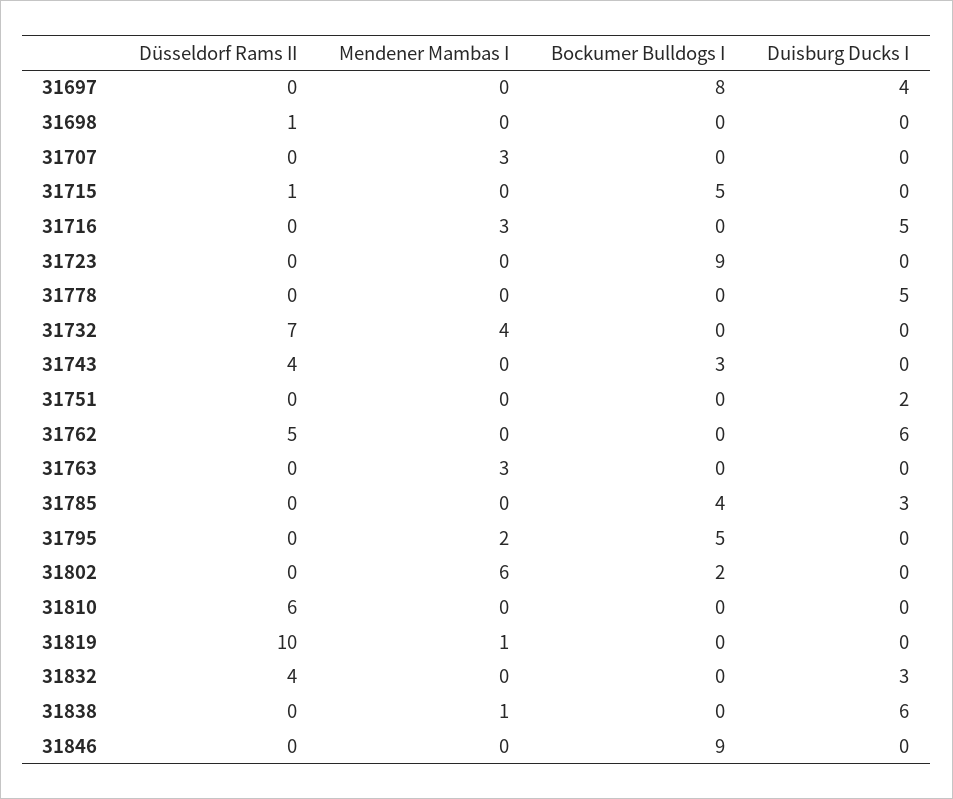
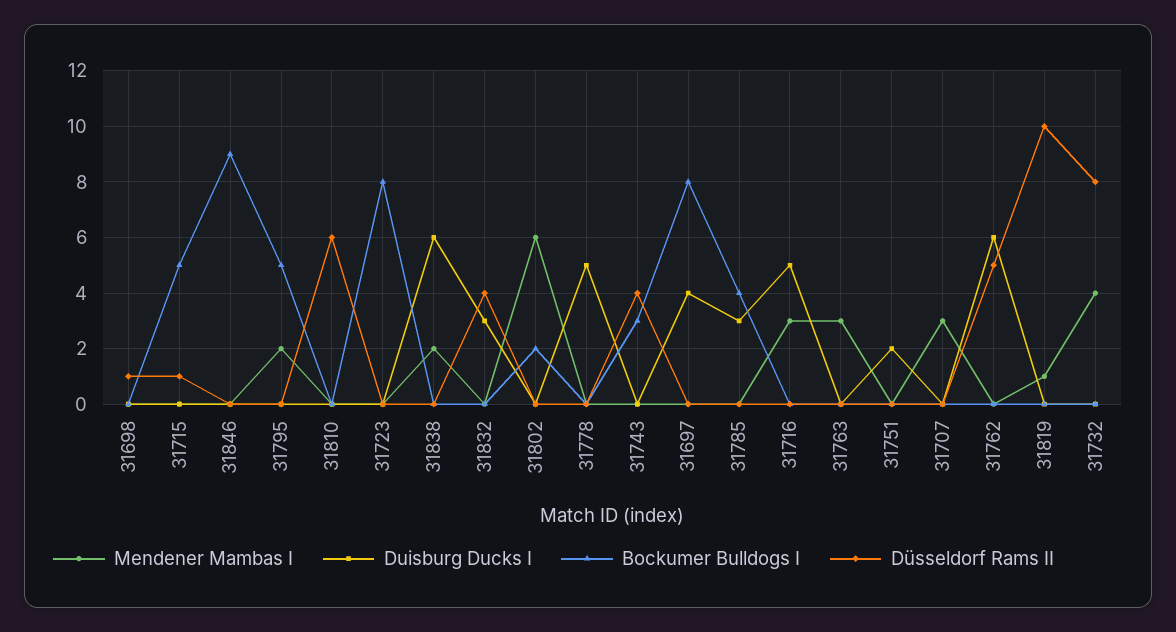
  {
    "Düsseldorf Rams II": {
      "31697": 0,
      "31698": 1,
      "31707": 0,
      "31715": 1,
      "31716": 0,
      "31723": 0,
      "31778": 0,
-     "31732": 7,
+     "31732": 8,
      "31743": 4,
      "31751": 0,
      "31762": 5,
      "31763": 0,
      "31785": 0,
      "31795": 0,
      "31802": 0,
      "31810": 6,
      "31819": 10,
      "31832": 4,
      "31838": 0,
      "31846": 0
    },
    "Mendener Mambas I": {
      "31697": 0,
      "31698": 0,
      "31707": 3,
      "31715": 0,
      "31716": 3,
      "31723": 0,
      "31778": 0,
      "31732": 4,
      "31743": 0,
      "31751": 0,
      "31762": 0,
      "31763": 3,
      "31785": 0,
      "31795": 2,
      "31802": 6,
      "31810": 0,
      "31819": 1,
      "31832": 0,
-     "31838": 1,
+     "31838": 2,
      "31846": 0
    },
    "Bockumer Bulldogs I": {
      "31697": 8,
      "31698": 0,
      "31707": 0,
      "31715": 5,
      "31716": 0,
-     "31723": 9,
+     "31723": 8,
      "31778": 0,
      "31732": 0,
      "31743": 3,
      "31751": 0,
      "31762": 0,
      "31763": 0,
      "31785": 4,
      "31795": 5,
      "31802": 2,
      "31810": 0,
      "31819": 0,
      "31832": 0,
      "31838": 0,
      "31846": 9
    },
    "Duisburg Ducks I": {
      "31697": 4,
      "31698": 0,
      "31707": 0,
      "31715": 0,
      "31716": 5,
      "31723": 0,
      "31778": 5,
      "31732": 0,
      "31743": 0,
      "31751": 2,
      "31762": 6,
      "31763": 0,
      "31785": 3,
      "31795": 0,
      "31802": 0,
      "31810": 0,
      "31819": 0,
      "31832": 3,
      "31838": 6,
      "31846": 0
    }
  }

